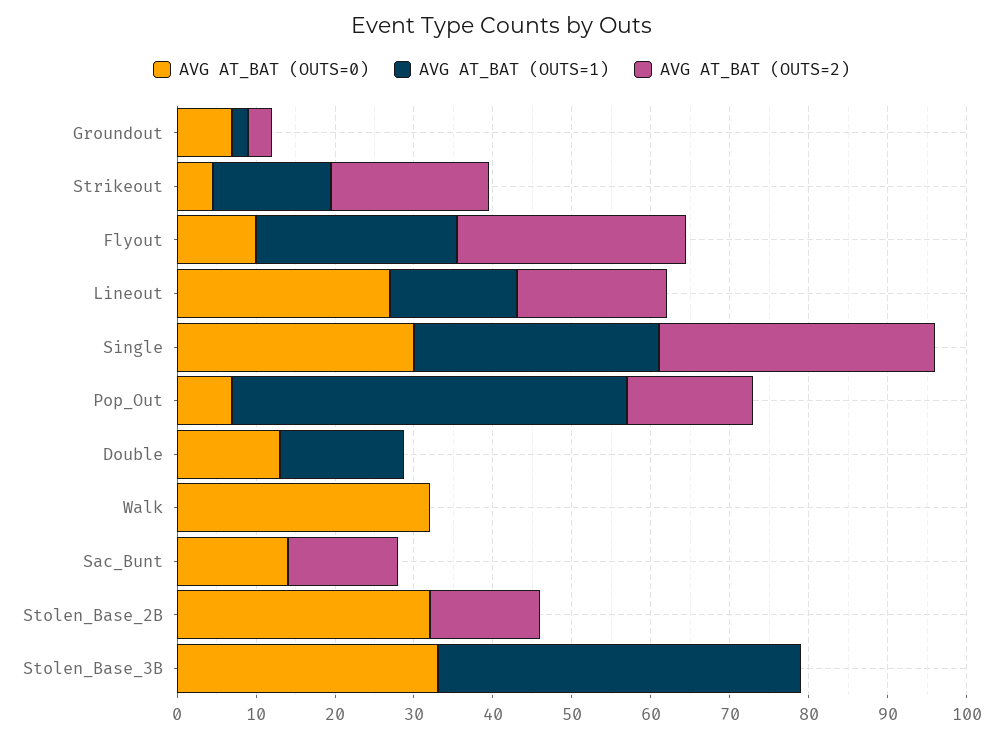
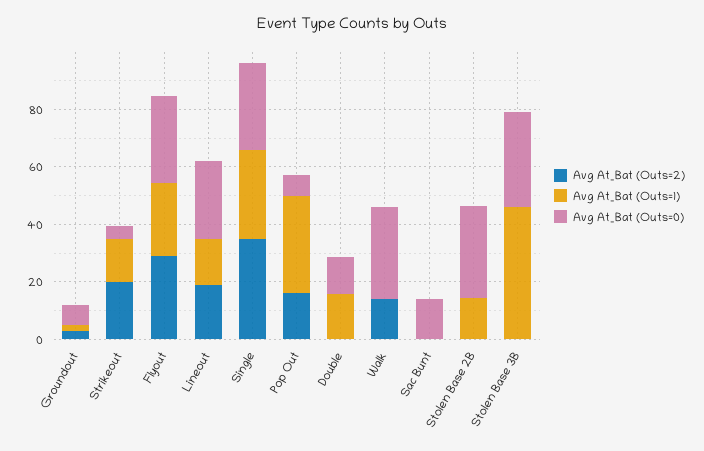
  {
    "AVG AT_BAT (OUTS=0)": {
      "Groundout": 8,
      "Strikeout": 4,
-     "Flyout": 10,
+     "Flyout": 30,
      "Lineout": 28,
      "Single": 30,
      "Pop_Out": 8,
      "Double": 14,
      "Walk": 32,
      "Sac_Bunt": 14,
      "Stolen_Base_2B": 32,
      "Stolen_Base_3B": 34
    },
    "AVG AT_BAT (OUTS=1)": {
      "Groundout": 2,
      "Strikeout": 16,
      "Flyout": 26,
      "Lineout": 16,
      "Single": 32,
-     "Pop_Out": 50,
+     "Pop_Out": 35,
      "Double": 16,
      "Walk": 0,
      "Sac_Bunt": 0,
-     "Stolen_Base_2B": 0,
+     "Stolen_Base_2B": 15,
      "Stolen_Base_3B": 46
    },
    "AVG AT_BAT (OUTS=2)": {
      "Groundout": 4,
      "Strikeout": 20,
      "Flyout": 30,
      "Lineout": 20,
      "Single": 36,
      "Pop_Out": 16,
      "Double": 0,
-     "Walk": 0,
+     "Walk": 15,
-     "Sac_Bunt": 14,
+     "Sac_Bunt": 0,
-     "Stolen_Base_2B": 14,
+     "Stolen_Base_2B": 0,
      "Stolen_Base_3B": 0
    }
  }

